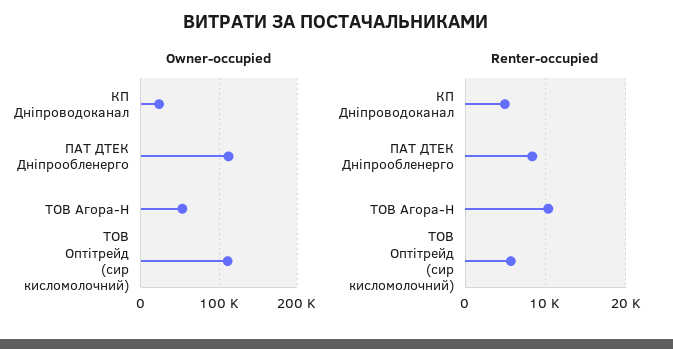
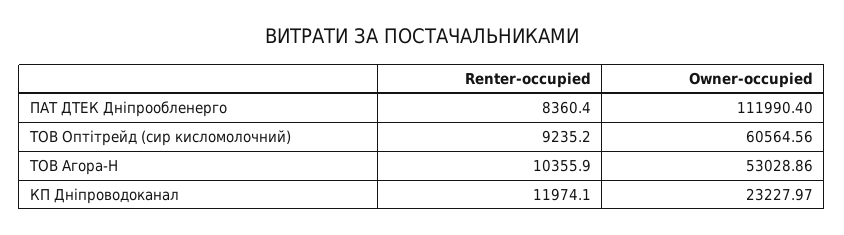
  {
    "Owner-occupied": {
      "КП Дніпроводоканал": 23227.97,
      "ПАТ ДТЕК Дніпрообленерго": 111990.4,
      "ТОВ Агора-Н": 53028.86,
-     "ТОВ Оптітрейд (сир кисломолочний)": 110000
+     "ТОВ Оптітрейд (сир кисломолочний)": 60564.56
    },
    "Renter-occupied": {
-     "КП Дніпроводоканал": 5000,
+     "КП Дніпроводоканал": 11974.1,
      "ПАТ ДТЕК Дніпрообленерго": 8360.4,
      "ТОВ Агора-Н": 10355.9,
-     "ТОВ Оптітрейд (сир кисломолочний)": 6000
+     "ТОВ Оптітрейд (сир кисломолочний)": 9235.2
    }
  }

